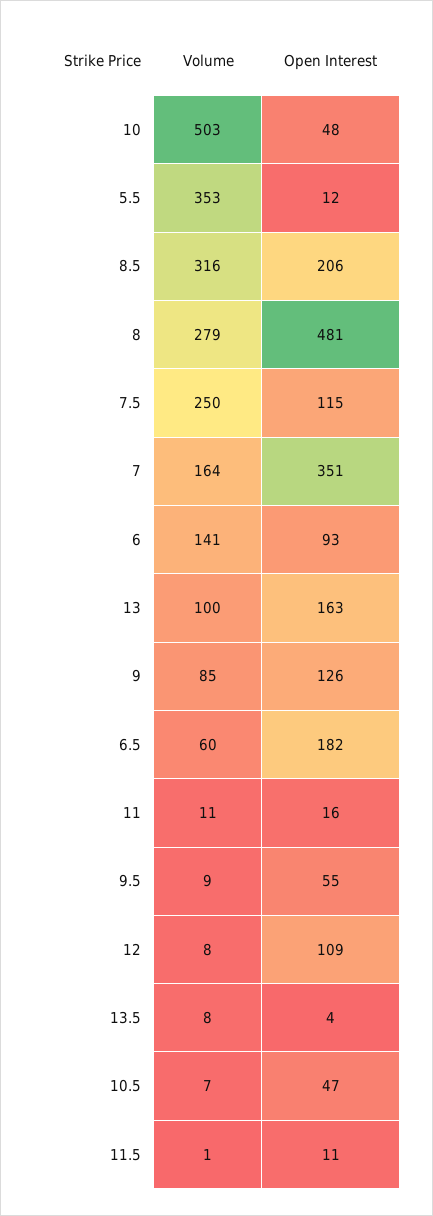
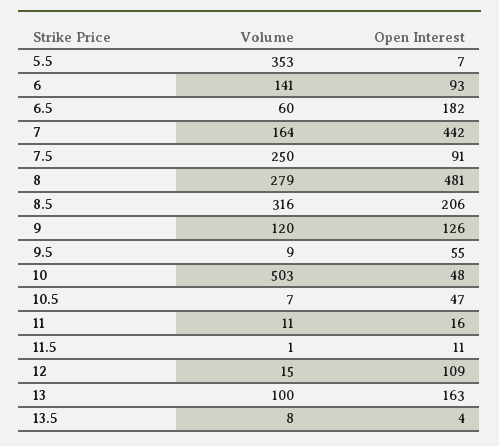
  {
    "Volume": {
      "10": 503,
      "5.5": 353,
      "8.5": 316,
      "8": 279,
      "7.5": 250,
      "7": 164,
      "6": 141,
      "13": 100,
-     "9": 85,
+     "9": 120,
      "6.5": 60,
      "11": 11,
      "9.5": 9,
-     "12": 8,
+     "12": 15,
      "13.5": 8,
      "10.5": 7,
      "11.5": 1
    },
    "Open Interest": {
      "10": 48,
-     "5.5": 12,
+     "5.5": 7,
      "8.5": 206,
      "8": 481,
-     "7.5": 115,
+     "7.5": 91,
-     "7": 351,
+     "7": 442,
      "6": 93,
      "13": 163,
      "9": 126,
      "6.5": 182,
      "11": 16,
      "9.5": 55,
      "12": 109,
      "13.5": 4,
      "10.5": 47,
      "11.5": 11
    }
  }

